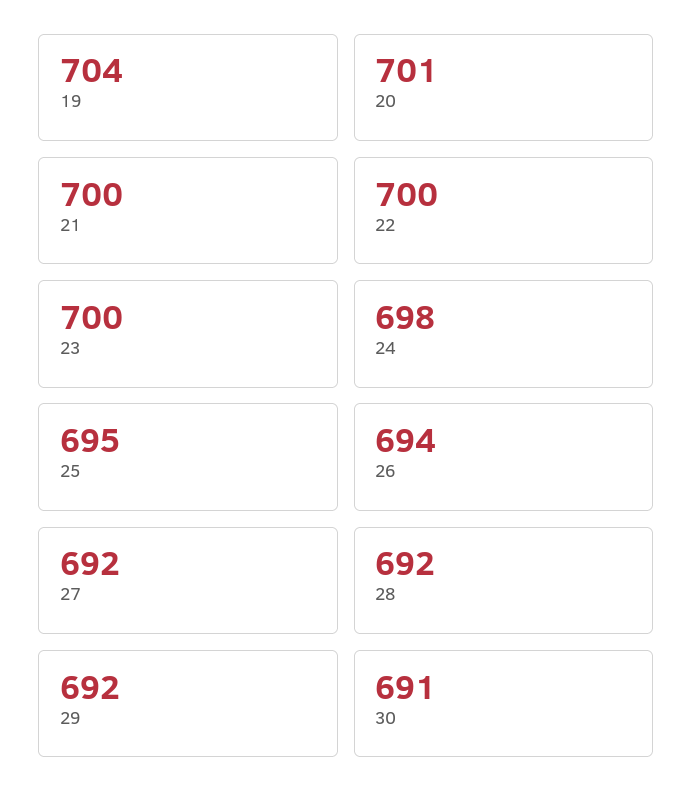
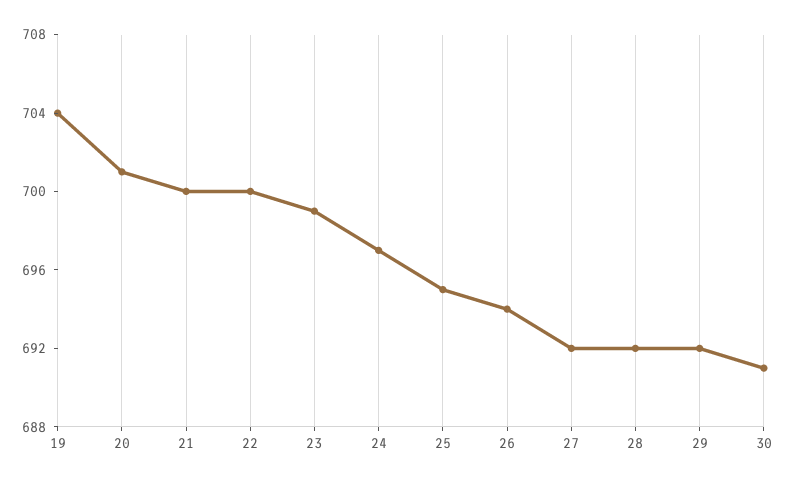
  {
    "19": 704,
    "20": 701,
    "21": 700,
    "22": 700,
-   "23": 700,
+   "23": 699,
-   "24": 698,
+   "24": 697,
    "25": 695,
    "26": 694,
    "27": 692,
    "28": 692,
    "29": 692,
    "30": 691
  }

